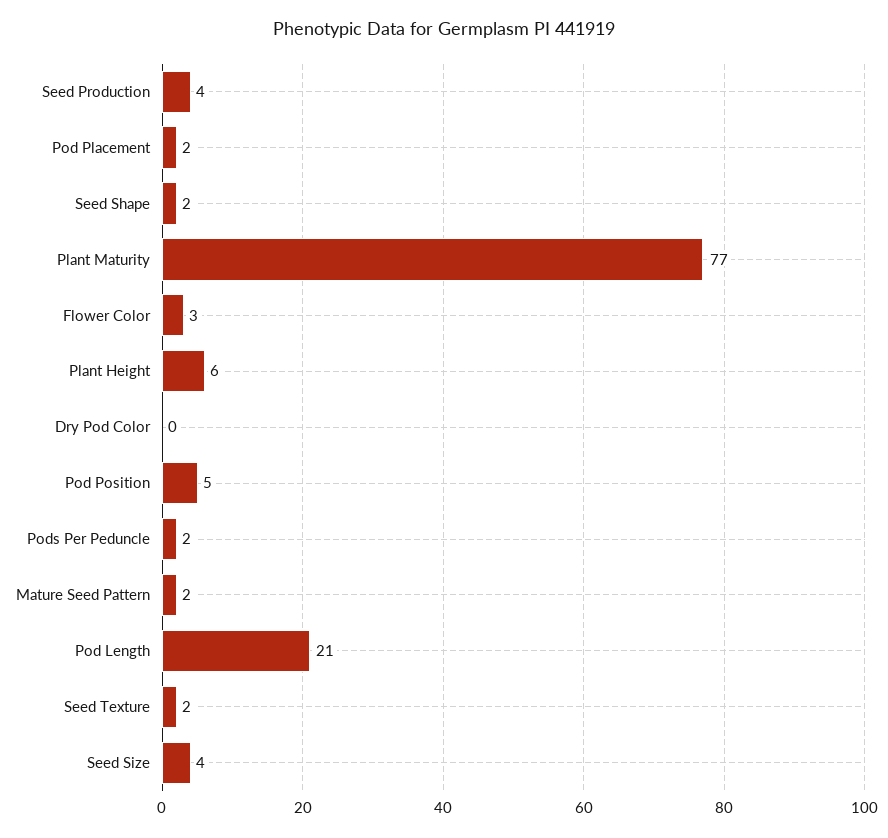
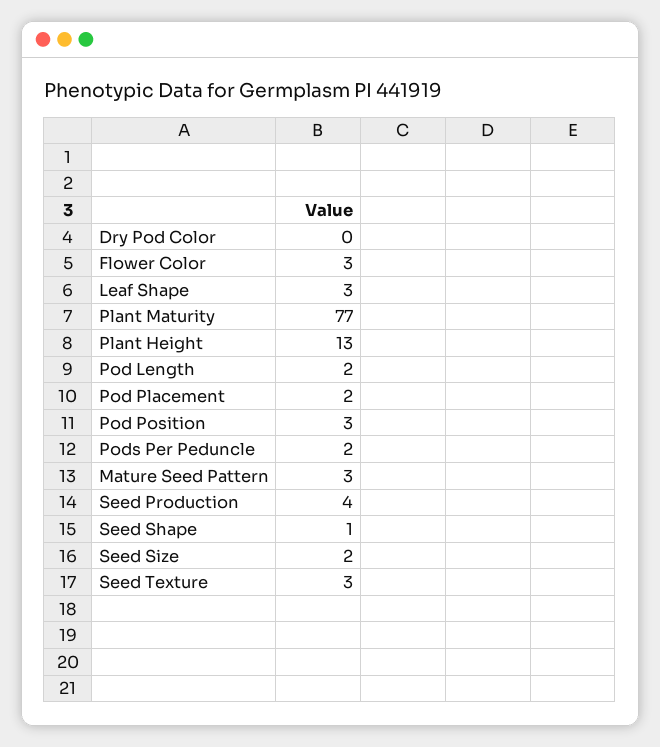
  {
    "Seed Production": 4,
    "Pod Placement": 2,
-   "Seed Shape": 2,
+   "Seed Shape": 1,
    "Plant Maturity": 77,
    "Flower Color": 3,
-   "Plant Height": 6,
+   "Plant Height": 13,
    "Dry Pod Color": 0,
-   "Pod Position": 5,
+   "Pod Position": 3,
    "Pods Per Peduncle": 2,
-   "Mature Seed Pattern": 2,
+   "Mature Seed Pattern": 3,
-   "Pod Length": 21,
+   "Pod Length": 2,
-   "Seed Texture": 2,
+   "Seed Texture": 3,
-   "Seed Size": 4
+   "Seed Size": 2,
+   "Leaf Shape": 3
  }

